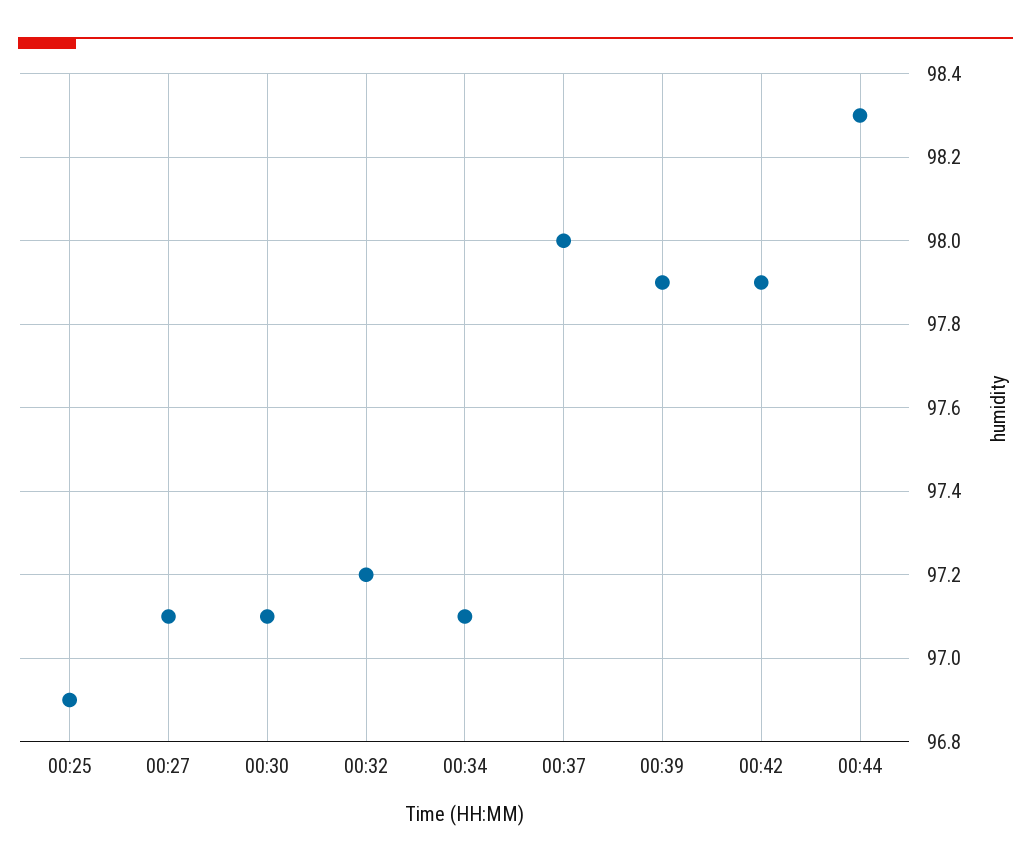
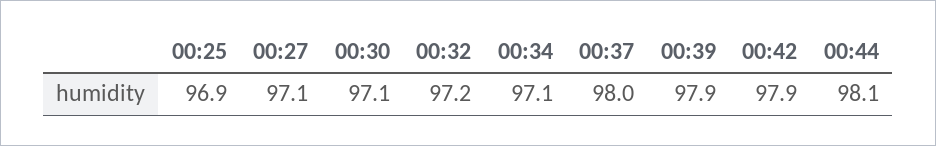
  {
    "00:25": 96.9,
    "00:27": 97.1,
    "00:30": 97.1,
    "00:32": 97.2,
    "00:34": 97.1,
    "00:37": 98,
    "00:39": 97.9,
    "00:42": 97.9,
-   "00:44": 98.3
+   "00:44": 98.1
  }

